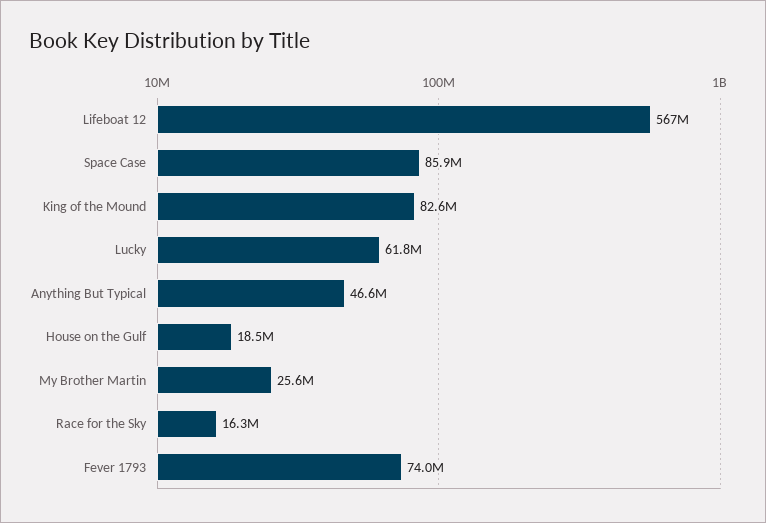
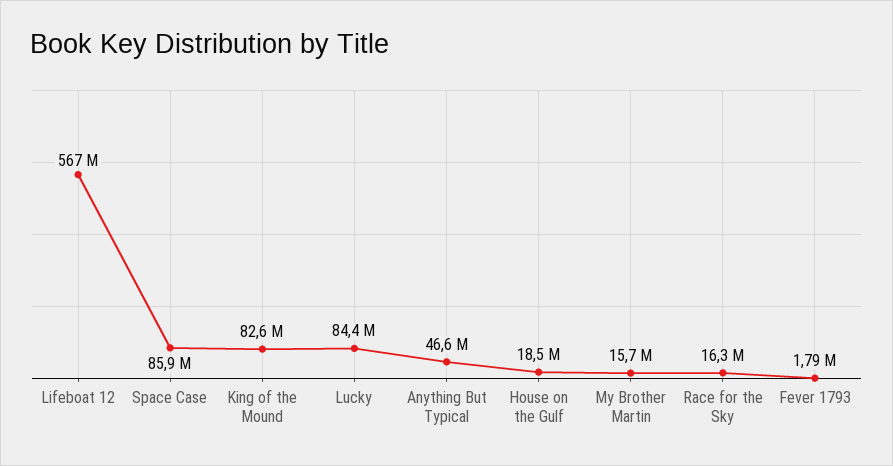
  {
    "Lifeboat 12": 567000000,
    "Space Case": 85900000,
    "King of the Mound": 82600000,
-   "Lucky": 61800000,
+   "Lucky": 84400000,
    "Anything But Typical": 46600000,
    "House on the Gulf": 18500000,
-   "My Brother Martin": 25600000,
+   "My Brother Martin": 15700000,
    "Race for the Sky": 16300000,
-   "Fever 1793": 74000000
+   "Fever 1793": 1790000
  }

